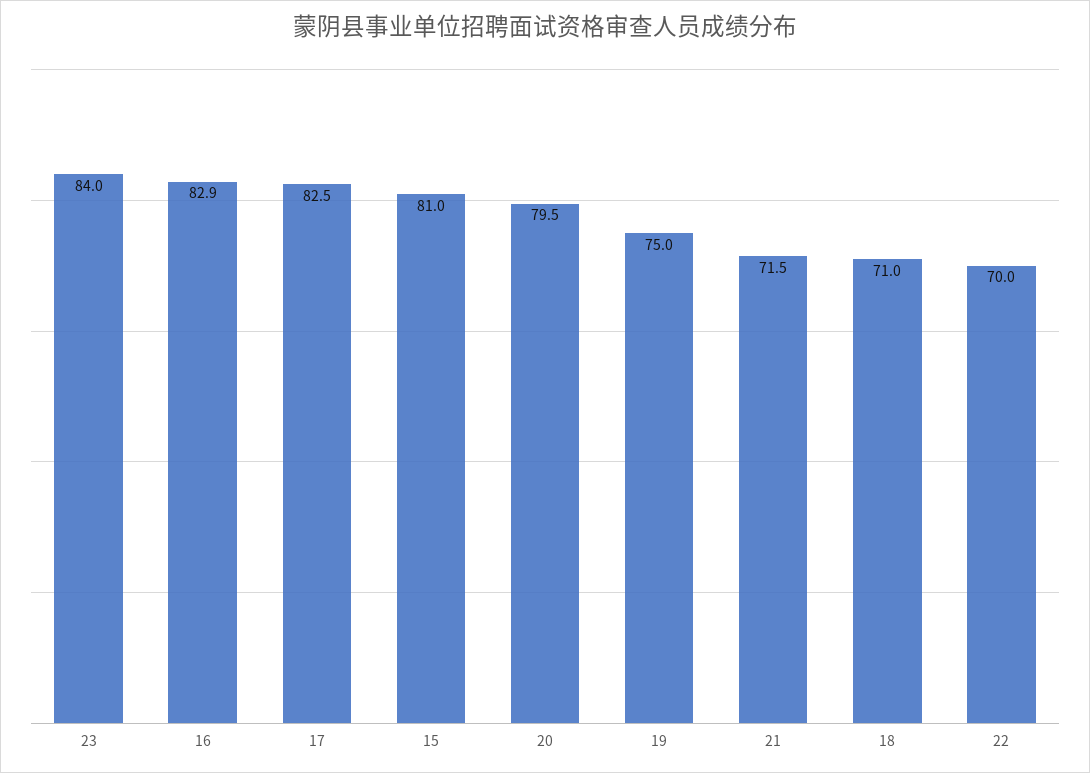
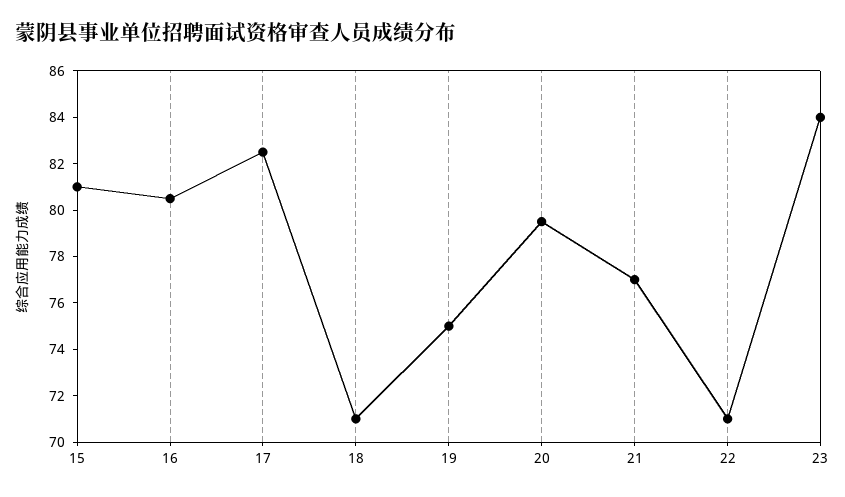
  {
    "23": 84,
-   "16": 82.9,
+   "16": 80.5,
    "17": 82.5,
    "15": 81,
    "20": 79.5,
    "19": 75,
-   "21": 71.5,
+   "21": 77,
    "18": 71,
-   "22": 70
+   "22": 71
  }

